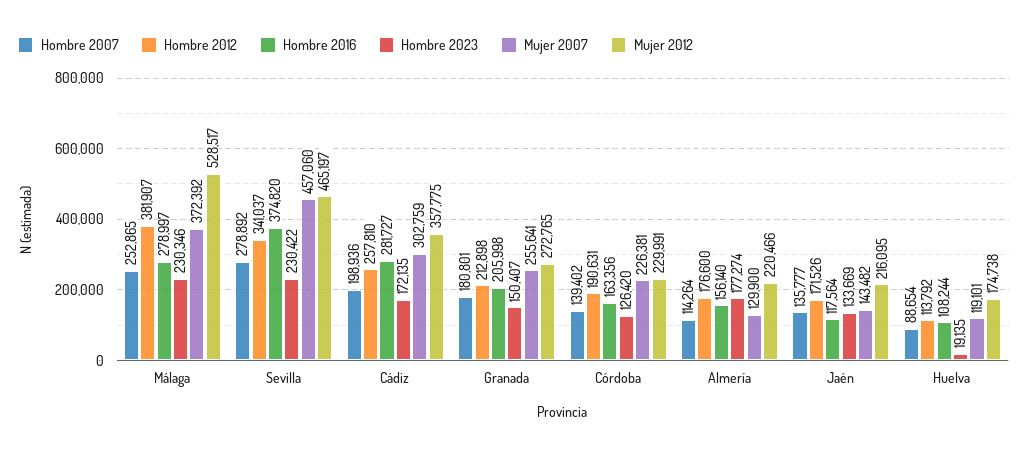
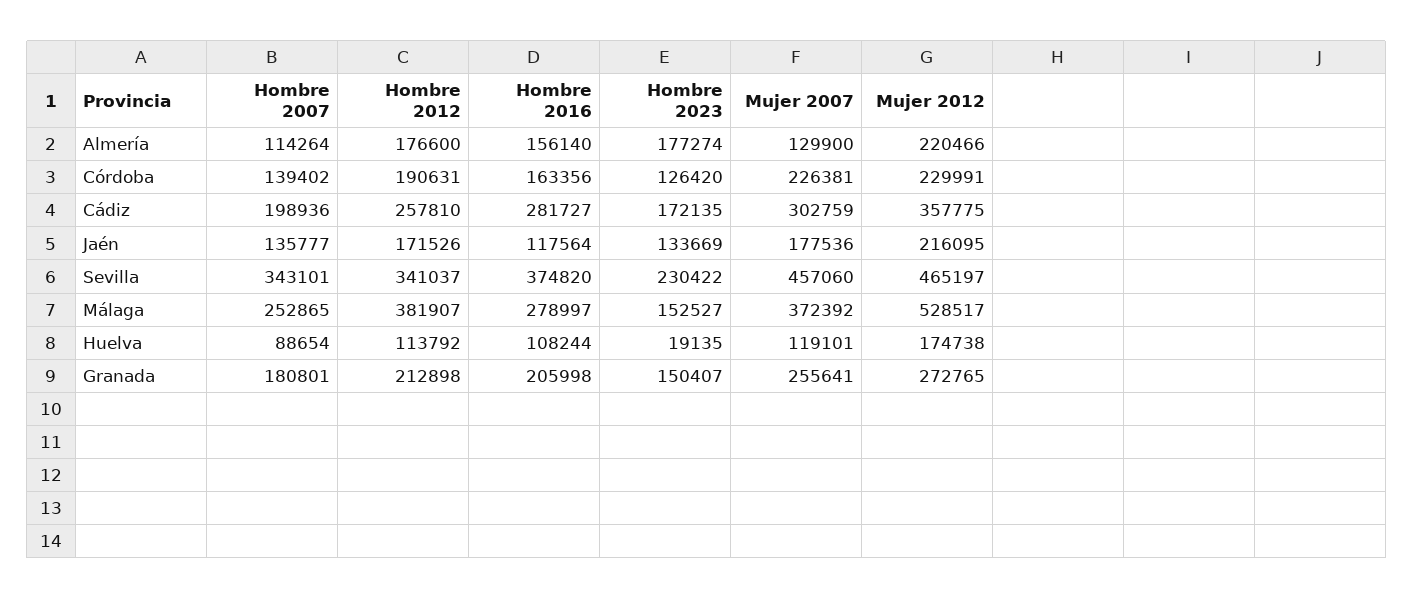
  {
    "Hombre 2007": {
      "Málaga": 252865,
-     "Sevilla": 278892,
+     "Sevilla": 343101,
      "Cádiz": 198936,
      "Granada": 180801,
      "Córdoba": 139402,
      "Almería": 114264,
      "Jaén": 135777,
      "Huelva": 88654
    },
    "Hombre 2012": {
      "Málaga": 381907,
      "Sevilla": 341037,
      "Cádiz": 257810,
      "Granada": 212898,
      "Córdoba": 190631,
      "Almería": 176600,
      "Jaén": 171526,
      "Huelva": 113792
    },
    "Hombre 2016": {
      "Málaga": 278997,
      "Sevilla": 374820,
      "Cádiz": 281727,
      "Granada": 205998,
      "Córdoba": 163356,
      "Almería": 156140,
      "Jaén": 117564,
      "Huelva": 108244
    },
    "Hombre 2023": {
-     "Málaga": 230346,
+     "Málaga": 152527,
      "Sevilla": 230422,
      "Cádiz": 172135,
      "Granada": 150407,
      "Córdoba": 126420,
      "Almería": 177274,
      "Jaén": 133669,
      "Huelva": 19135
    },
    "Mujer 2007": {
      "Málaga": 372392,
      "Sevilla": 457060,
      "Cádiz": 302759,
      "Granada": 255641,
      "Córdoba": 226381,
      "Almería": 129900,
-     "Jaén": 143482,
+     "Jaén": 177536,
      "Huelva": 119101
    },
    "Mujer 2012": {
      "Málaga": 528517,
      "Sevilla": 465197,
      "Cádiz": 357775,
      "Granada": 272765,
      "Córdoba": 229991,
      "Almería": 220466,
      "Jaén": 216095,
      "Huelva": 174738
    }
  }

